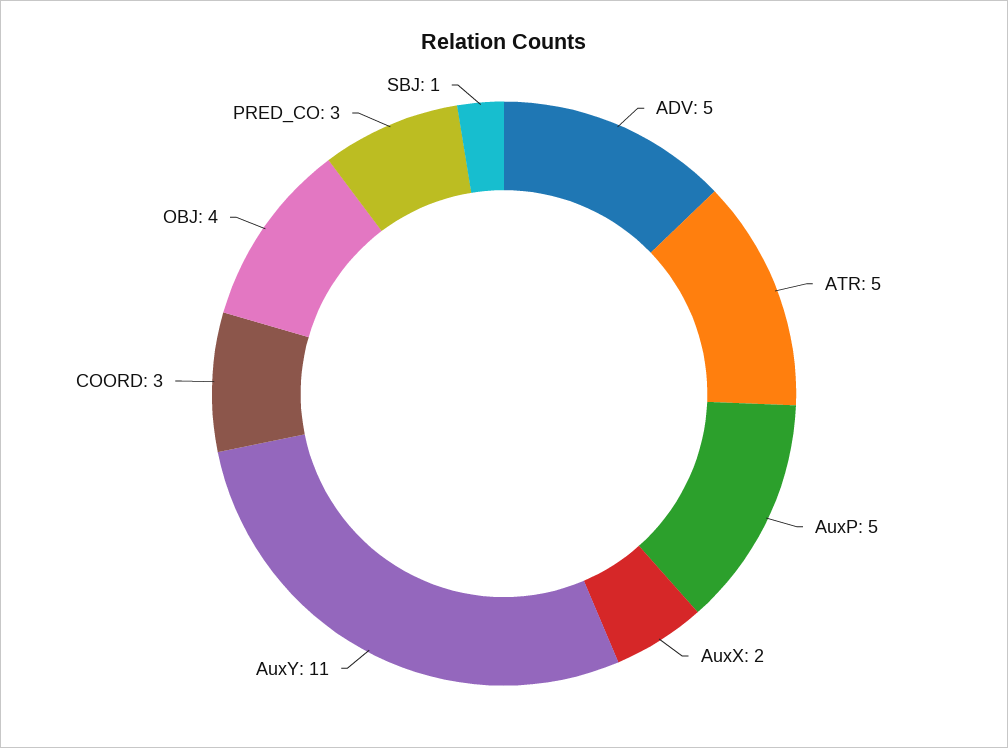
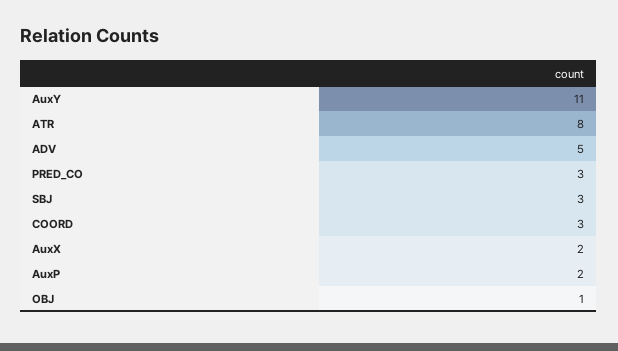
  {
    "ADV": 5,
-   "ATR": 5,
+   "ATR": 8,
-   "AuxP": 5,
+   "AuxP": 2,
    "AuxX": 2,
    "AuxY": 11,
    "COORD": 3,
-   "OBJ": 4,
+   "OBJ": 1,
    "PRED_CO": 3,
-   "SBJ": 1
+   "SBJ": 3
  }

